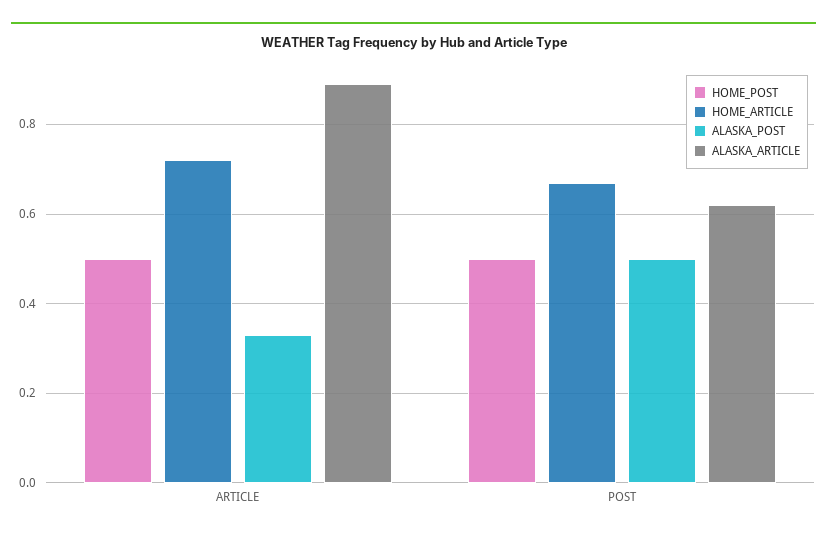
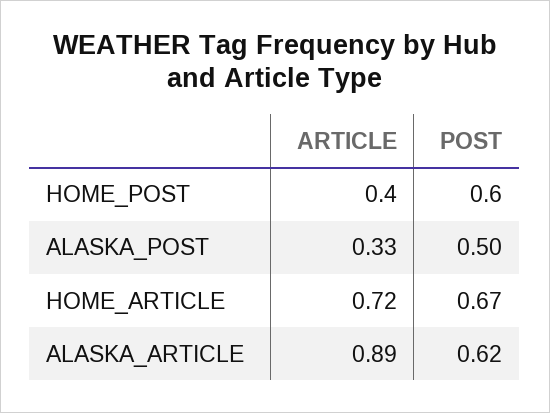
  {
    "HOME_POST": {
-     "ARTICLE": 0.5,
+     "ARTICLE": 0.4,
-     "POST": 0.5
+     "POST": 0.6
    },
    "HOME_ARTICLE": {
      "ARTICLE": 0.72,
      "POST": 0.67
    },
    "ALASKA_POST": {
      "ARTICLE": 0.33,
      "POST": 0.5
    },
    "ALASKA_ARTICLE": {
      "ARTICLE": 0.89,
      "POST": 0.62
    }
  }

